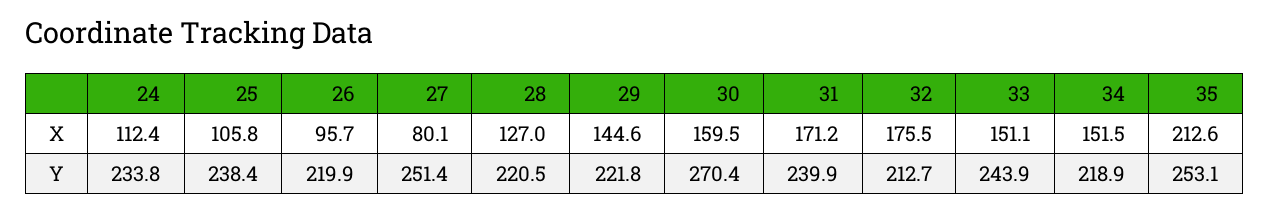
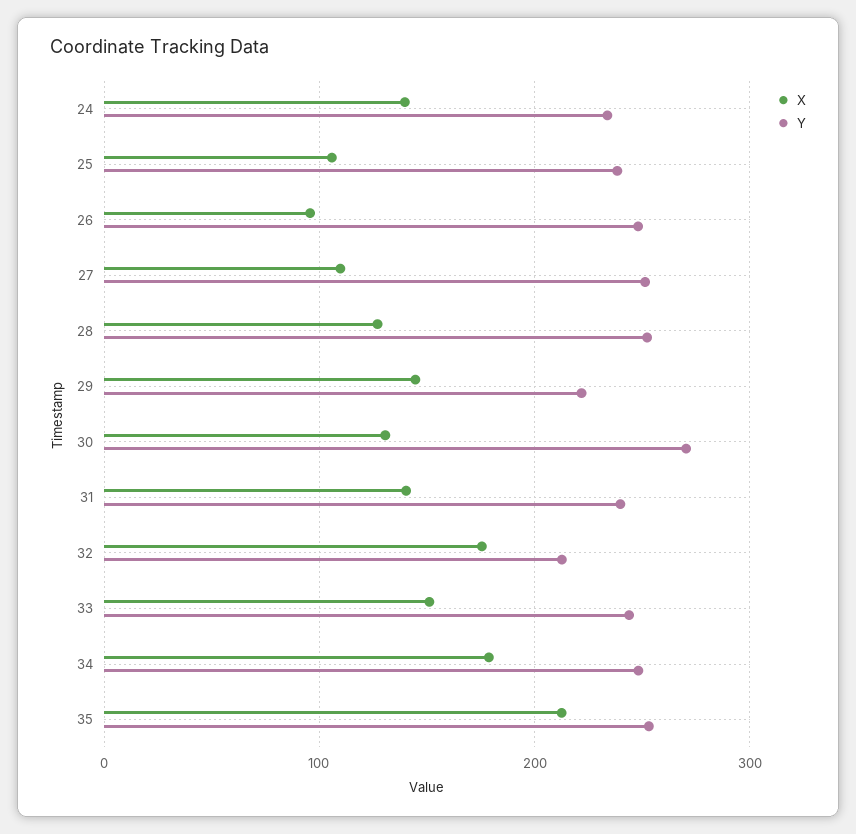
  {
    "X": {
-     "24": 112.4,
+     "24": 140,
      "25": 105.8,
      "26": 95.7,
-     "27": 80.1,
+     "27": 110,
      "28": 127,
      "29": 144.6,
-     "30": 159.5,
+     "30": 130,
-     "31": 171.2,
+     "31": 140,
      "32": 175.5,
      "33": 151.1,
-     "34": 151.5,
+     "34": 180,
      "35": 212.6
    },
    "Y": {
      "24": 233.8,
      "25": 238.4,
-     "26": 219.9,
+     "26": 250,
      "27": 251.4,
-     "28": 220.5,
+     "28": 250,
      "29": 221.8,
      "30": 270.4,
      "31": 239.9,
      "32": 212.7,
      "33": 243.9,
-     "34": 218.9,
+     "34": 250,
      "35": 253.1
    }
  }

